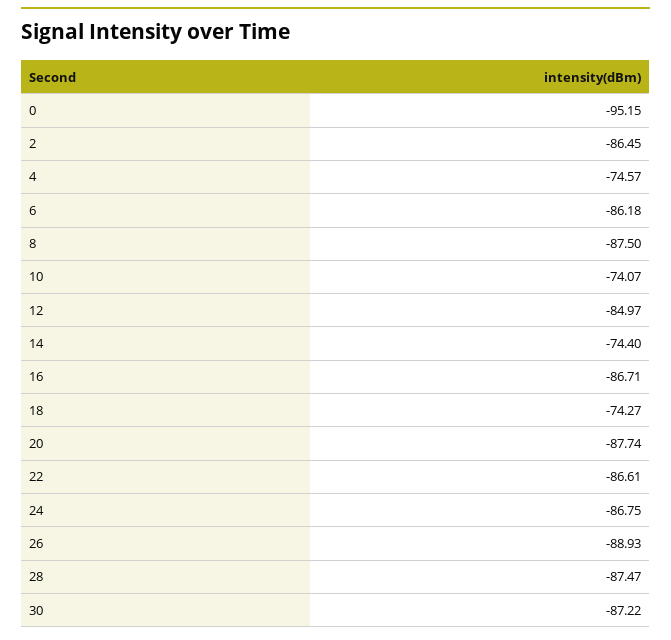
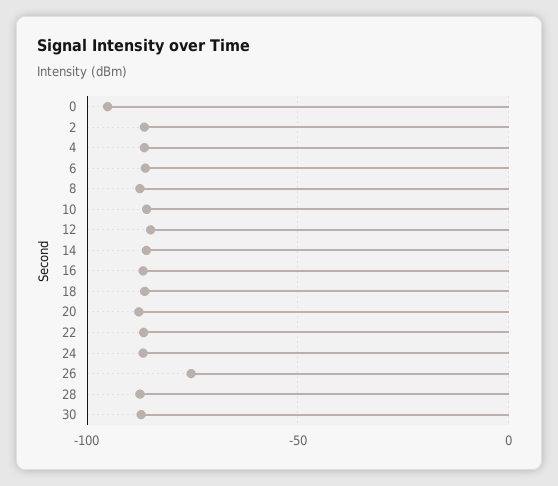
  {
    "0": -95.15,
    "2": -86.45,
-   "4": -74.57,
+   "4": -85,
    "6": -86.18,
    "8": -87.5,
-   "10": -74.07,
+   "10": -85,
    "12": -84.97,
-   "14": -74.4,
+   "14": -85,
    "16": -86.71,
-   "18": -74.27,
+   "18": -85,
    "20": -87.74,
    "22": -86.61,
    "24": -86.75,
-   "26": -88.93,
+   "26": -75,
    "28": -87.47,
    "30": -87.22
  }

